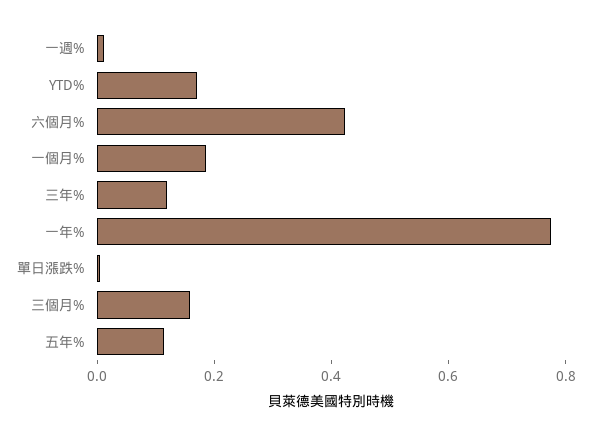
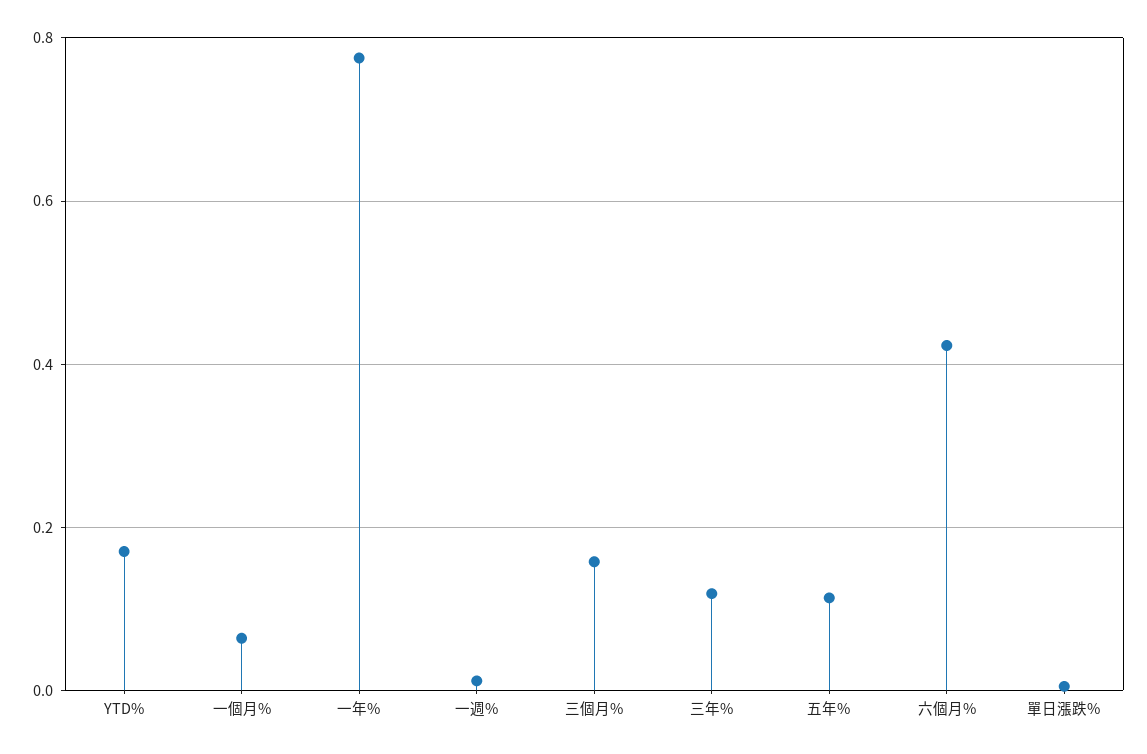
  {
    "一週%": 0.02,
    "YTD%": 0.18,
    "六個月%": 0.42,
-   "一個月%": 0.2,
+   "一個月%": 0.06,
    "三年%": 0.12,
    "一年%": 0.78,
    "單日漲跌%": 0,
    "三個月%": 0.16,
    "五年%": 0.12
  }

